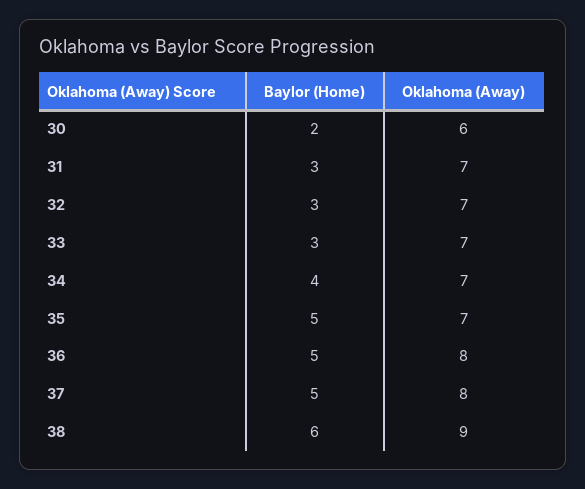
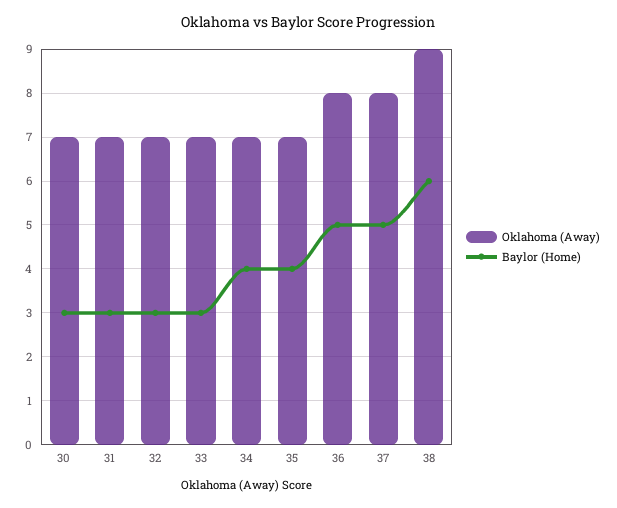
  {
    "Baylor (Home)": {
-     "30": 2,
+     "30": 3,
      "31": 3,
      "32": 3,
      "33": 3,
      "34": 4,
-     "35": 5,
+     "35": 4,
      "36": 5,
      "37": 5,
      "38": 6
    },
    "Oklahoma (Away)": {
-     "30": 6,
+     "30": 7,
      "31": 7,
      "32": 7,
      "33": 7,
      "34": 7,
      "35": 7,
      "36": 8,
      "37": 8,
      "38": 9
    }
  }

